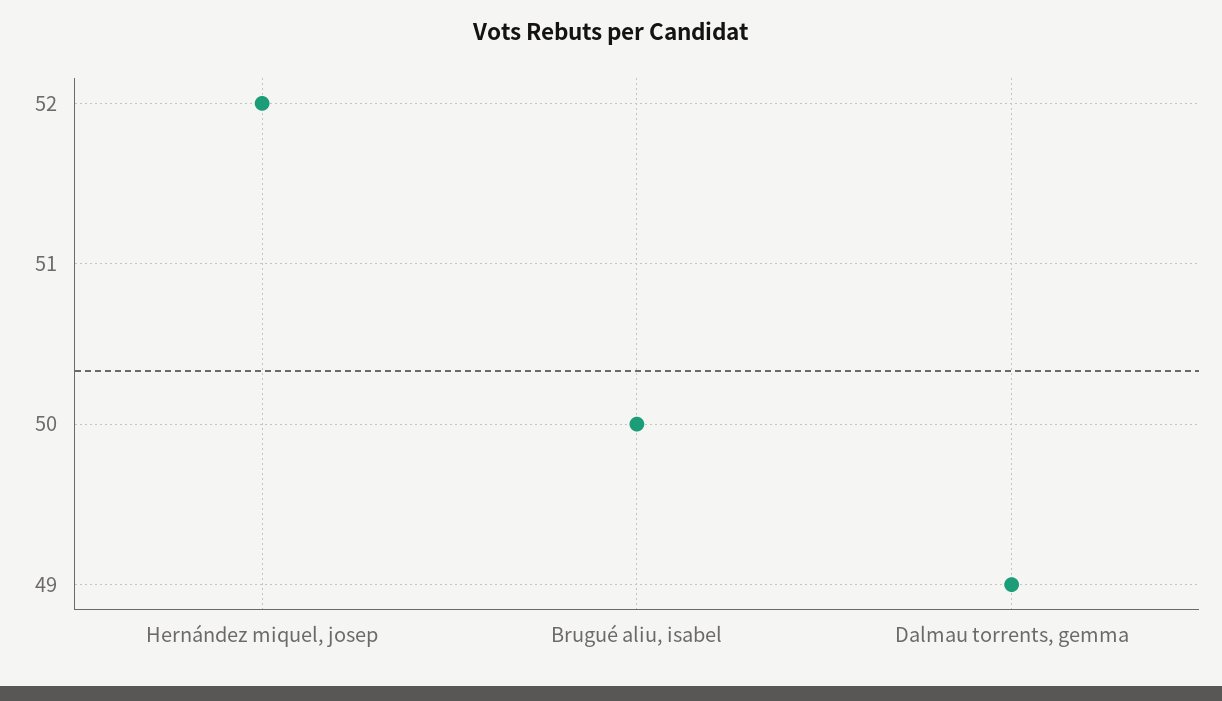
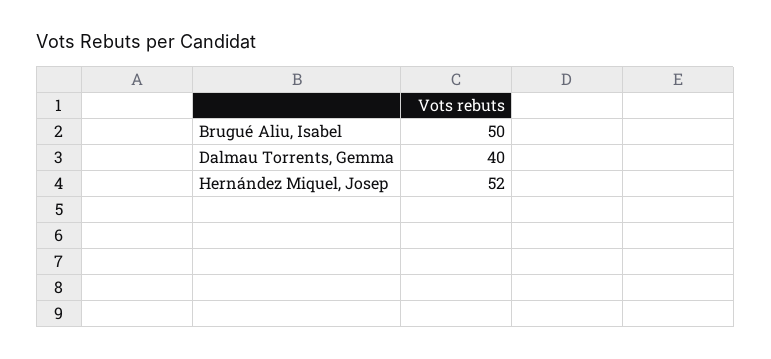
  {
    "Hernández miquel, josep": 52,
    "Brugué aliu, isabel": 50,
-   "Dalmau torrents, gemma": 49
+   "Dalmau torrents, gemma": 40
  }

